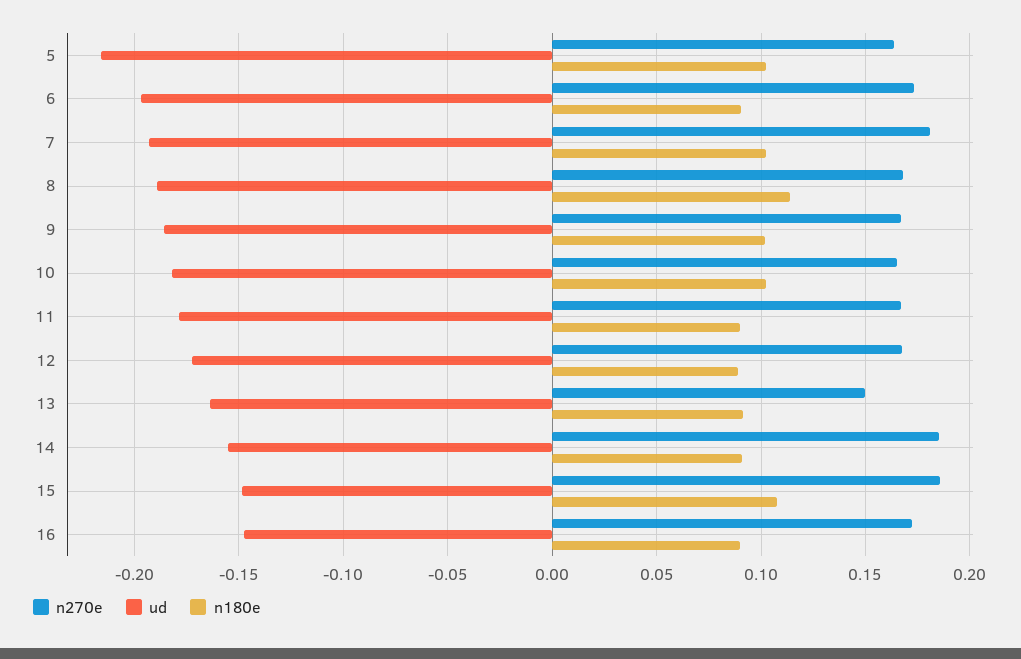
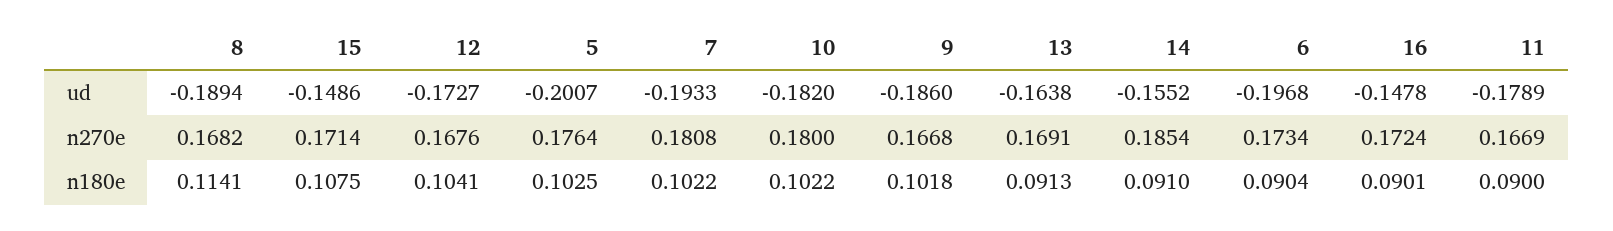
  {
    "n270e": {
-     "5": 0.165,
+     "5": 0.1764,
      "6": 0.1734,
      "7": 0.1808,
      "8": 0.1682,
      "9": 0.1668,
-     "10": 0.165,
+     "10": 0.18,
      "11": 0.1669,
      "12": 0.1676,
-     "13": 0.15,
+     "13": 0.1691,
      "14": 0.1854,
-     "15": 0.185,
+     "15": 0.1714,
      "16": 0.1724
    },
    "ud": {
-     "5": -0.215,
+     "5": -0.2007,
      "6": -0.1968,
      "7": -0.1933,
      "8": -0.1894,
      "9": -0.186,
      "10": -0.182,
      "11": -0.1789,
      "12": -0.1727,
      "13": -0.1638,
      "14": -0.1552,
      "15": -0.1486,
      "16": -0.1478
    },
    "n180e": {
      "5": 0.1025,
      "6": 0.0904,
      "7": 0.1022,
      "8": 0.1141,
      "9": 0.1018,
      "10": 0.1022,
      "11": 0.09,
-     "12": 0.09,
+     "12": 0.1041,
      "13": 0.0913,
      "14": 0.091,
      "15": 0.1075,
      "16": 0.0901
    }
  }

